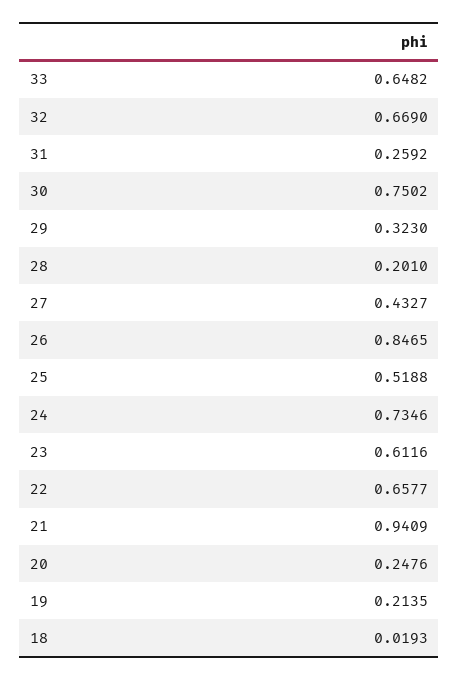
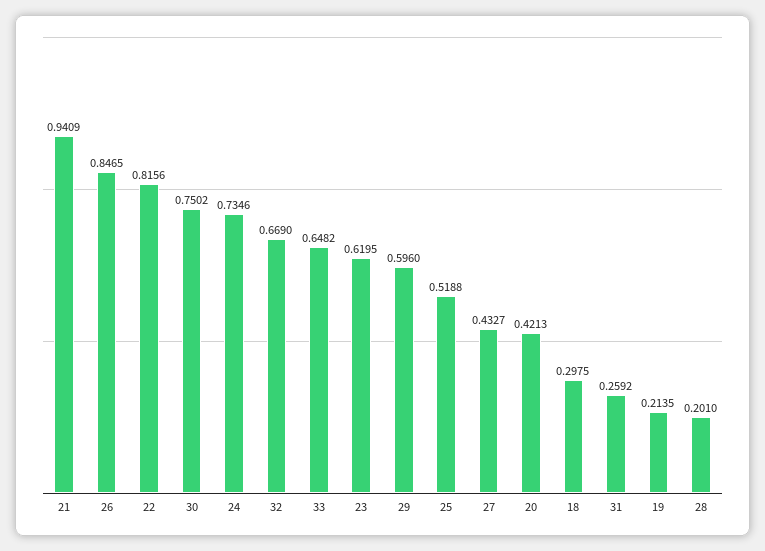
  {
    "33": 0.6482,
    "32": 0.669,
    "31": 0.2592,
    "30": 0.7502,
-   "29": 0.323,
+   "29": 0.596,
    "28": 0.201,
    "27": 0.4327,
    "26": 0.8465,
    "25": 0.5188,
    "24": 0.7346,
-   "23": 0.6116,
+   "23": 0.6195,
-   "22": 0.6577,
+   "22": 0.8156,
    "21": 0.9409,
-   "20": 0.2476,
+   "20": 0.4213,
    "19": 0.2135,
-   "18": 0.0193
+   "18": 0.2975
  }

